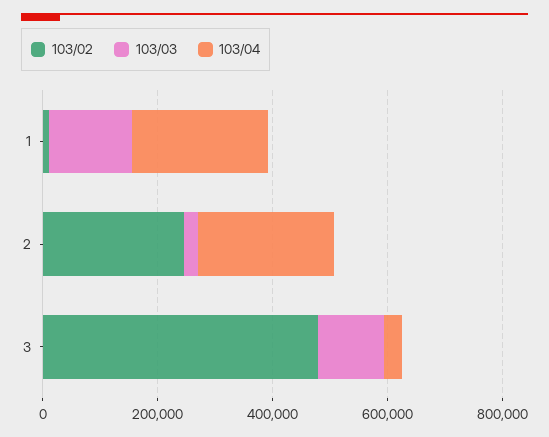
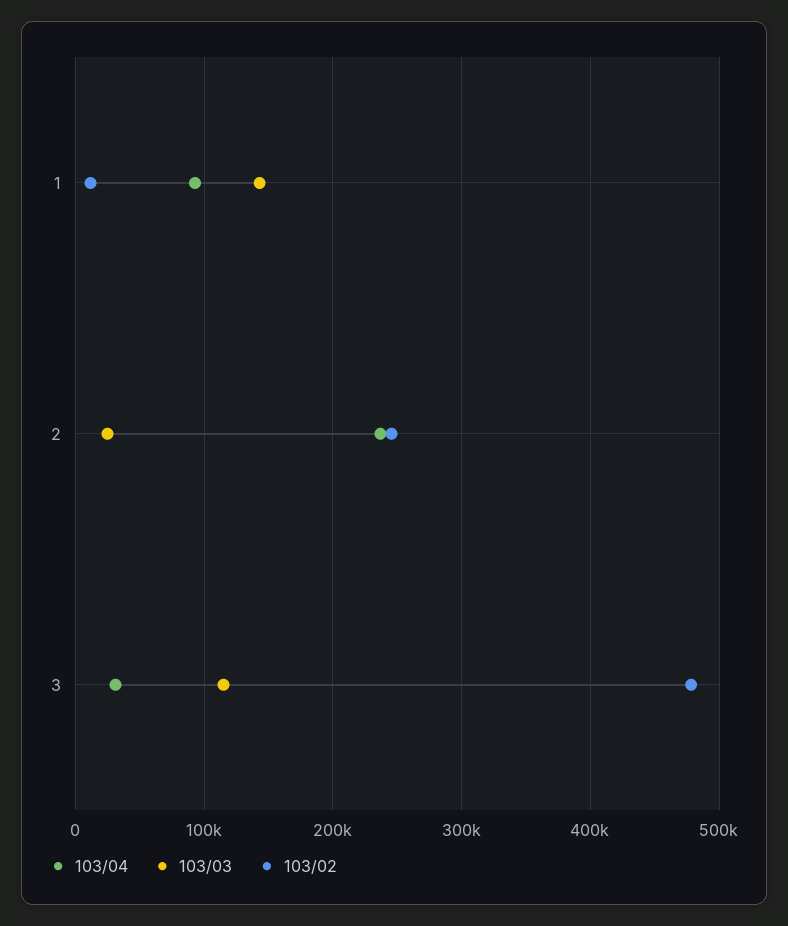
  {
    "103/02": {
      "1": 10000,
      "2": 250000,
      "3": 480000
    },
    "103/03": {
      "1": 140000,
      "2": 20000,
      "3": 120000
    },
    "103/04": {
-     "1": 250000,
+     "1": 90000,
      "2": 240000,
      "3": 30000
    }
  }

